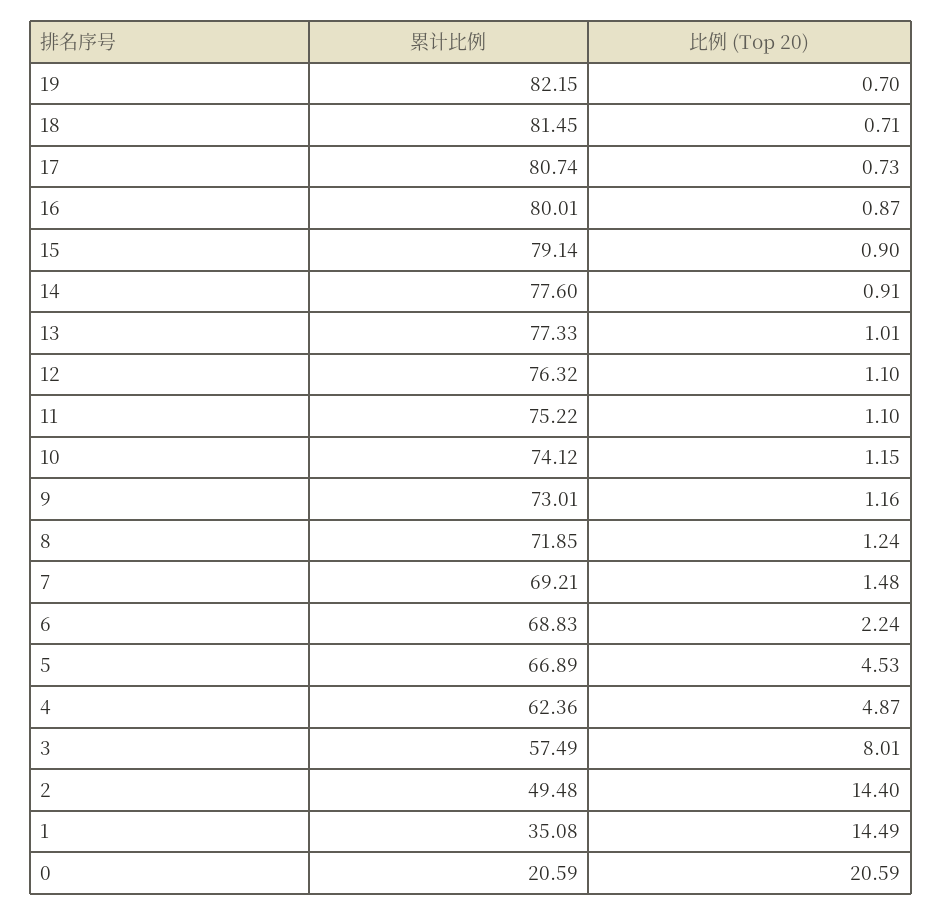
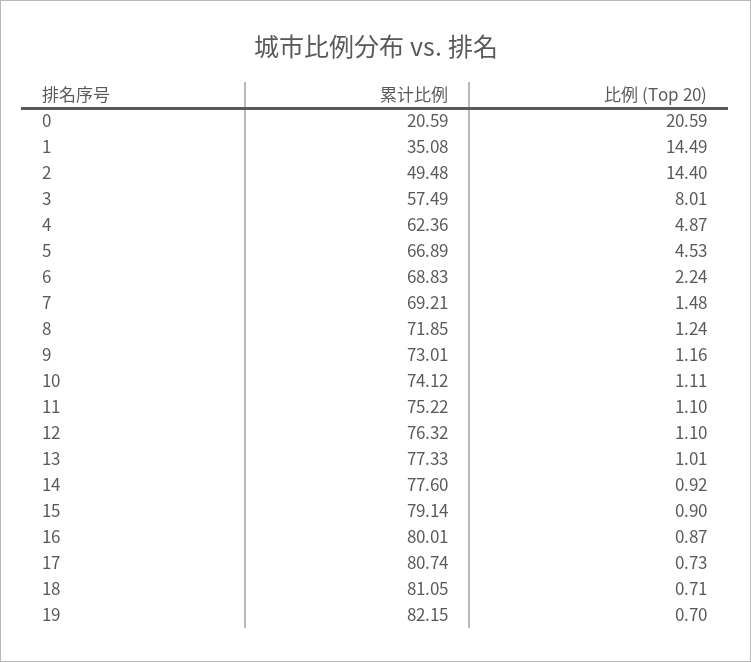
  {
    "累计比例": {
      "19": 82.15,
-     "18": 81.45,
+     "18": 81.05,
      "17": 80.74,
      "16": 80.01,
      "15": 79.14,
      "14": 77.6,
      "13": 77.33,
      "12": 76.32,
      "11": 75.22,
      "10": 74.12,
      "9": 73.01,
      "8": 71.85,
      "7": 69.21,
      "6": 68.83,
      "5": 66.89,
      "4": 62.36,
      "3": 57.49,
      "2": 49.48,
      "1": 35.08,
      "0": 20.59
    },
    "比例 (Top 20)": {
      "19": 0.7,
      "18": 0.71,
      "17": 0.73,
      "16": 0.87,
      "15": 0.9,
-     "14": 0.91,
+     "14": 0.92,
      "13": 1.01,
      "12": 1.1,
      "11": 1.1,
-     "10": 1.15,
+     "10": 1.11,
      "9": 1.16,
      "8": 1.24,
      "7": 1.48,
      "6": 2.24,
      "5": 4.53,
      "4": 4.87,
      "3": 8.01,
      "2": 14.4,
      "1": 14.49,
      "0": 20.59
    }
  }

